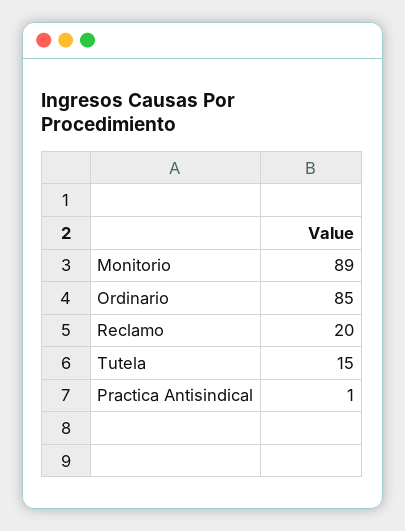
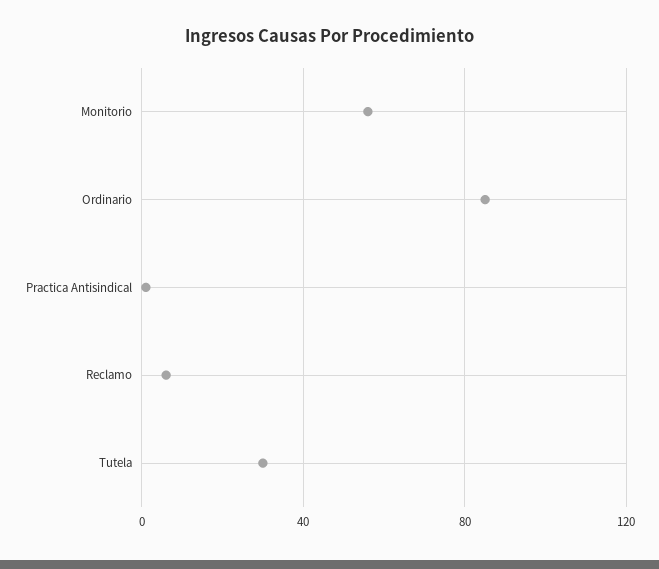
  {
-   "Monitorio": 89,
+   "Monitorio": 55,
    "Ordinario": 85,
-   "Reclamo": 20,
+   "Reclamo": 5,
-   "Tutela": 15,
+   "Tutela": 30,
    "Practica Antisindical": 1
  }

